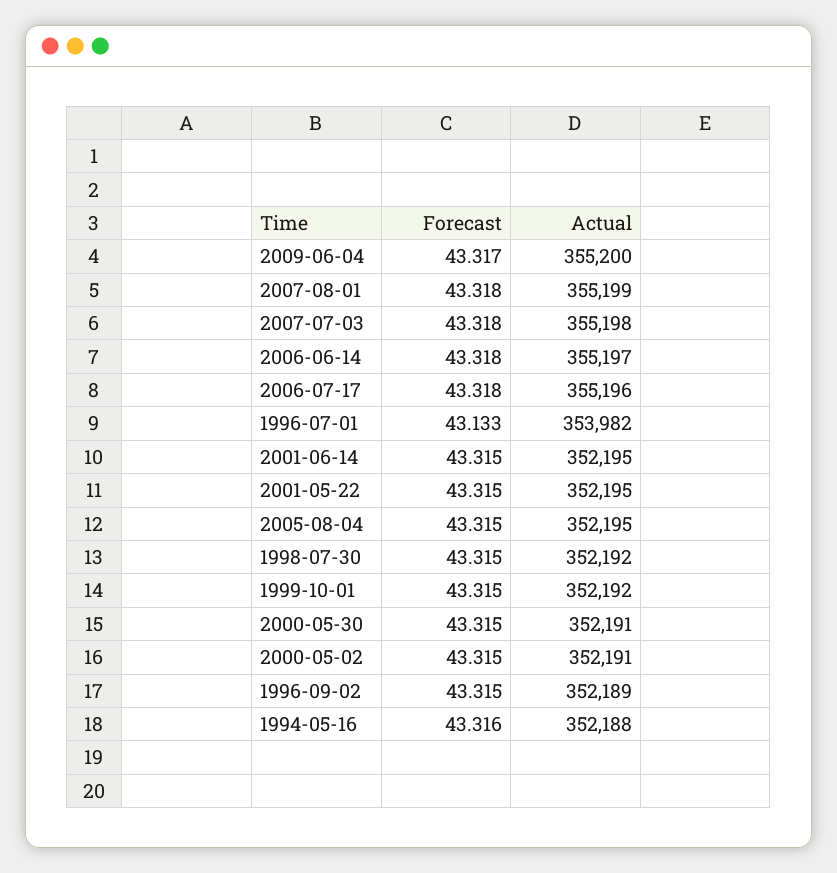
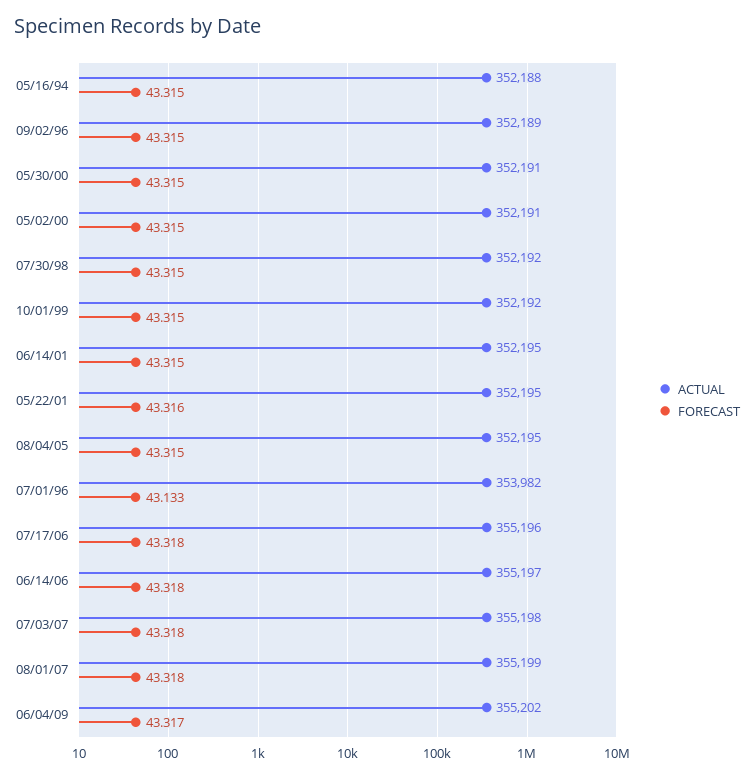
  {
    "Forecast": {
      "2009-06-04": 43.317,
      "2007-08-01": 43.318,
      "2007-07-03": 43.318,
      "2006-06-14": 43.318,
      "2006-07-17": 43.318,
      "1996-07-01": 43.133,
      "2001-06-14": 43.315,
-     "2001-05-22": 43.315,
+     "2001-05-22": 43.316,
      "2005-08-04": 43.315,
      "1998-07-30": 43.315,
      "1999-10-01": 43.315,
      "2000-05-30": 43.315,
      "2000-05-02": 43.315,
      "1996-09-02": 43.315,
-     "1994-05-16": 43.316
+     "1994-05-16": 43.315
    },
    "Actual": {
-     "2009-06-04": 355200,
+     "2009-06-04": 355202,
      "2007-08-01": 355199,
      "2007-07-03": 355198,
      "2006-06-14": 355197,
      "2006-07-17": 355196,
      "1996-07-01": 353982,
      "2001-06-14": 352195,
      "2001-05-22": 352195,
      "2005-08-04": 352195,
      "1998-07-30": 352192,
      "1999-10-01": 352192,
      "2000-05-30": 352191,
      "2000-05-02": 352191,
      "1996-09-02": 352189,
      "1994-05-16": 352188
    }
  }

